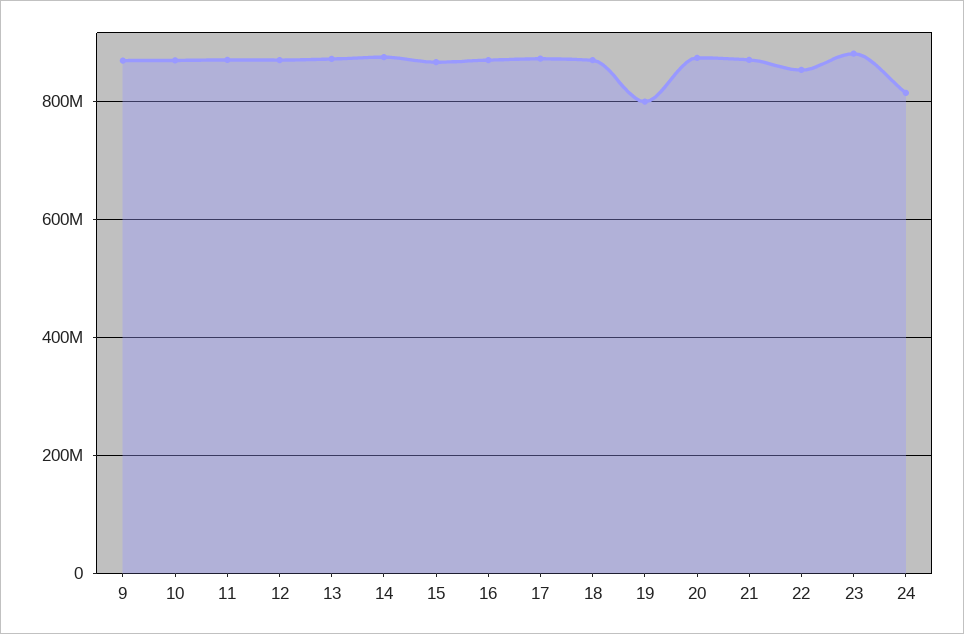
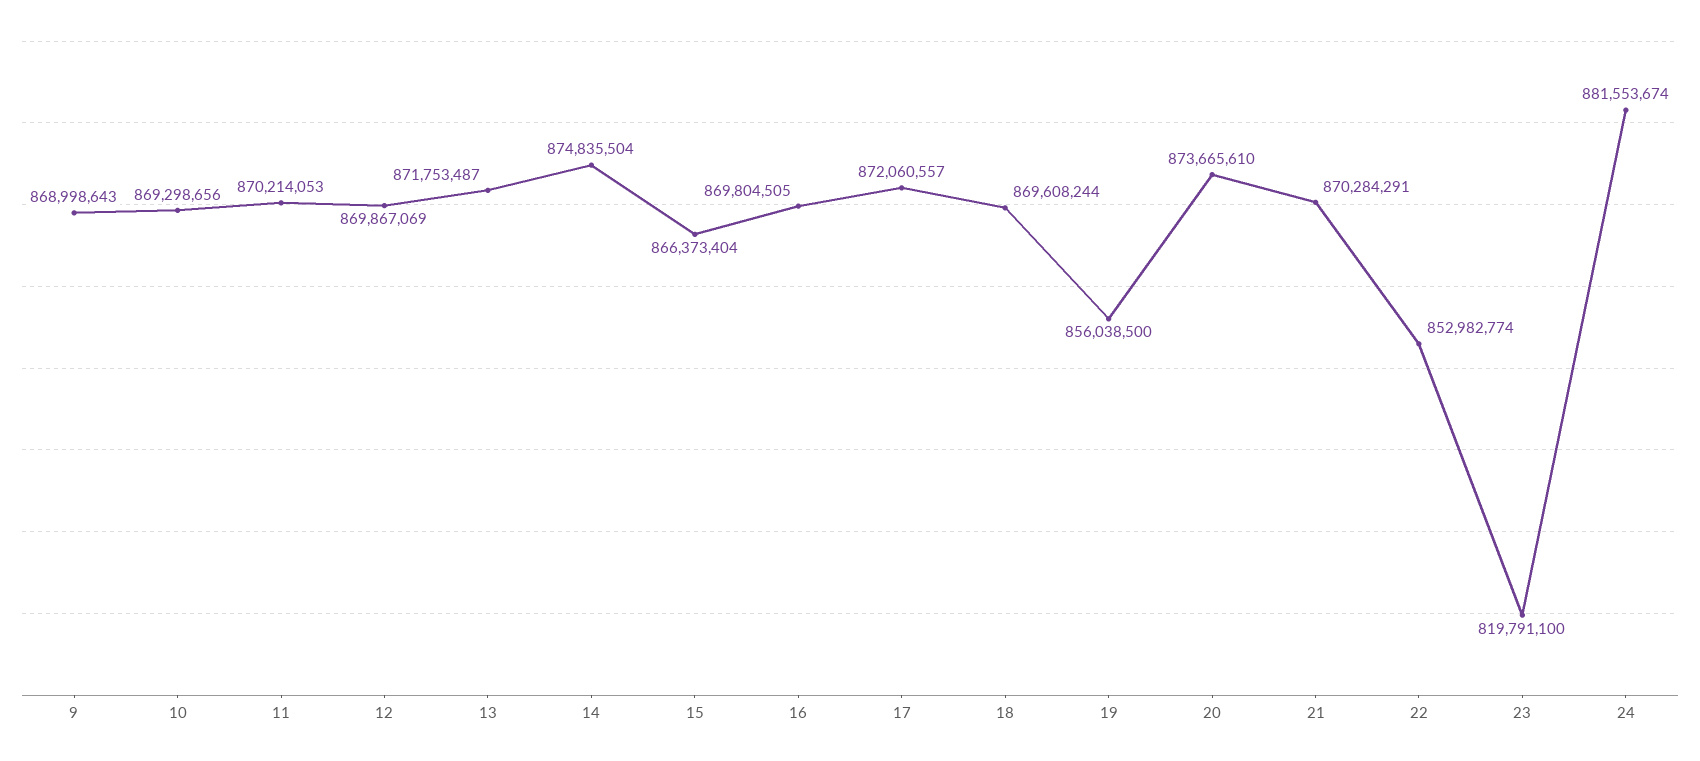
  {
    "9": 868998643,
    "10": 869298656,
    "11": 870214053,
    "12": 869867069,
    "13": 871753487,
    "14": 874835504,
    "15": 866373404,
    "16": 869804505,
    "17": 872060557,
    "18": 869608244,
-   "19": 800000000,
+   "19": 856038500,
    "20": 873665610,
    "21": 870284291,
    "22": 852982774,
-   "23": 880000000,
+   "23": 819791100,
-   "24": 820000000
+   "24": 881553674
  }

